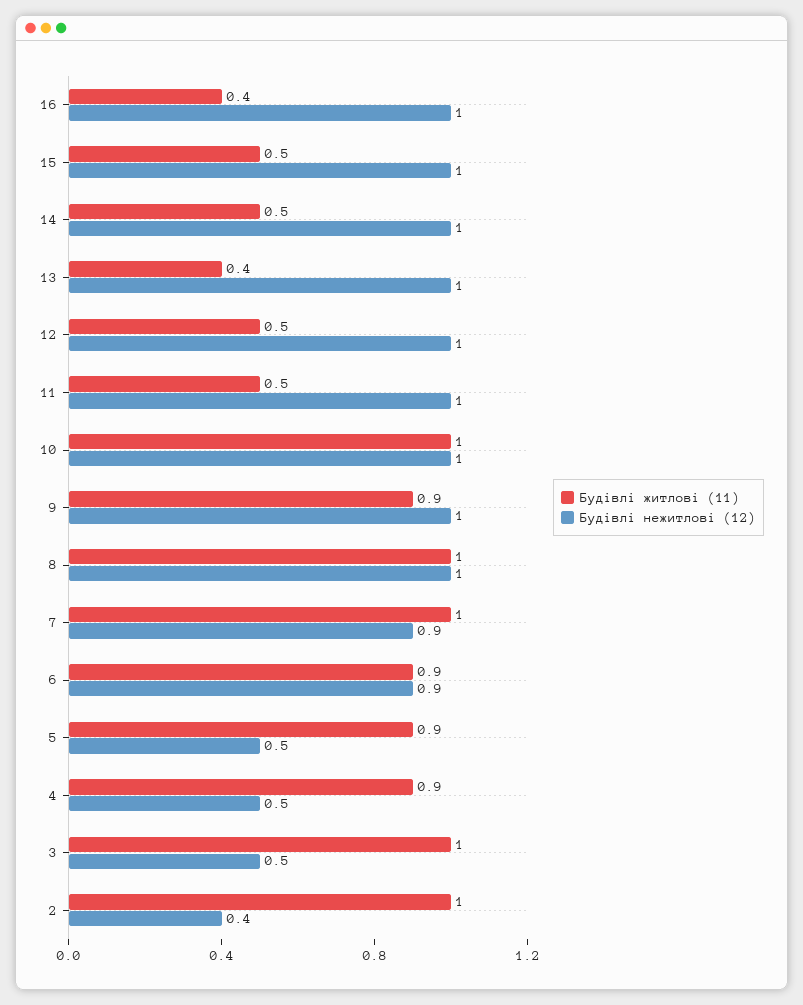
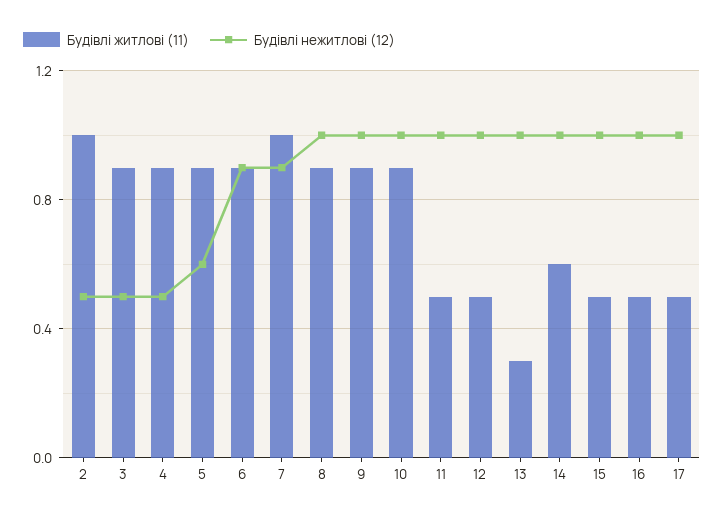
  {
    "Будівлі житлові (11)": {
-     "16": 0.4,
+     "16": 0.5,
      "15": 0.5,
-     "14": 0.5,
+     "14": 0.6,
-     "13": 0.4,
+     "13": 0.3,
      "12": 0.5,
      "11": 0.5,
-     "10": 1,
+     "10": 0.9,
      "9": 0.9,
-     "8": 1,
+     "8": 0.9,
      "7": 1,
      "6": 0.9,
      "5": 0.9,
      "4": 0.9,
-     "3": 1,
+     "3": 0.9,
-     "2": 1
+     "2": 1,
+     "17": 0.5
    },
    "Будівлі нежитлові (12)": {
      "16": 1,
      "15": 1,
      "14": 1,
      "13": 1,
      "12": 1,
      "11": 1,
      "10": 1,
      "9": 1,
      "8": 1,
      "7": 0.9,
      "6": 0.9,
-     "5": 0.5,
+     "5": 0.6,
      "4": 0.5,
      "3": 0.5,
-     "2": 0.4
+     "2": 0.5,
+     "17": 1
    }
  }

